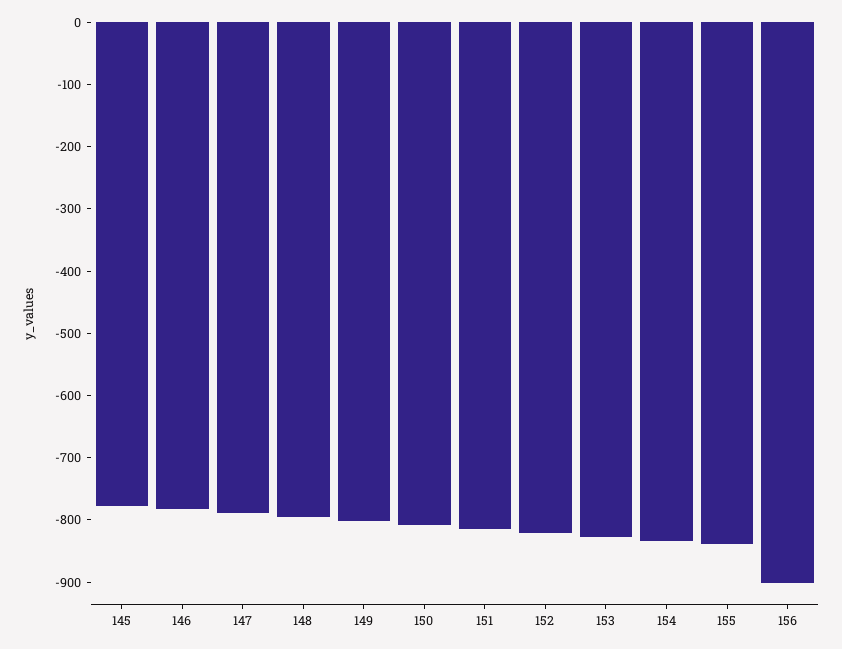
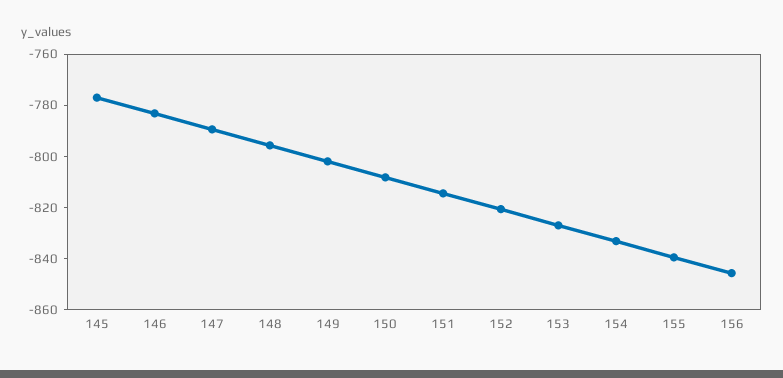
  {
    "145": -775,
    "146": -785,
    "147": -790,
    "148": -795,
    "149": -800,
    "150": -810,
    "151": -815,
    "152": -820,
    "153": -825,
    "154": -835,
    "155": -840,
-   "156": -900
+   "156": -845
  }

